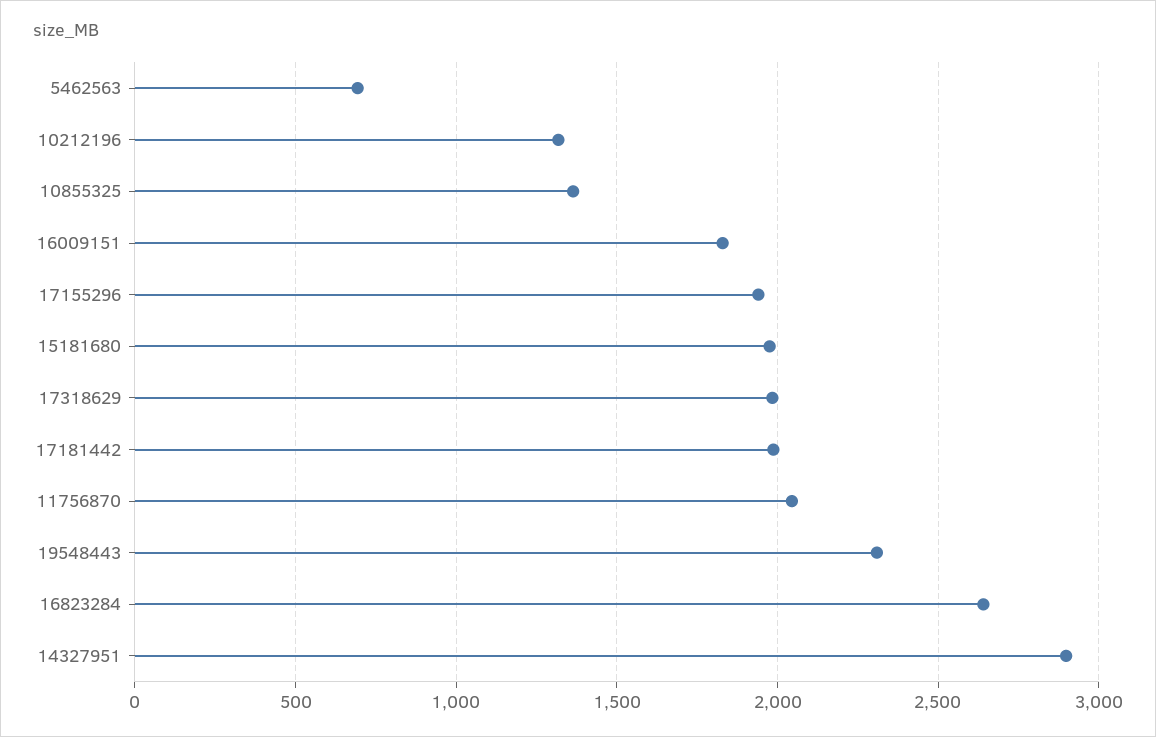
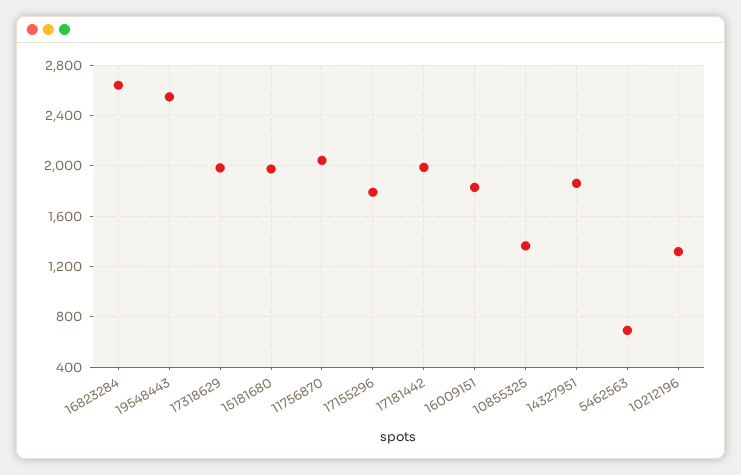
  {
    "5462563": 700,
    "10212196": 1300,
    "10855325": 1350,
    "16009151": 1850,
-   "17155296": 1950,
+   "17155296": 1800,
    "15181680": 2000,
    "17318629": 2000,
    "17181442": 2000,
    "11756870": 2050,
-   "19548443": 2300,
+   "19548443": 2550,
    "16823284": 2650,
-   "14327951": 2900
+   "14327951": 1850
  }

